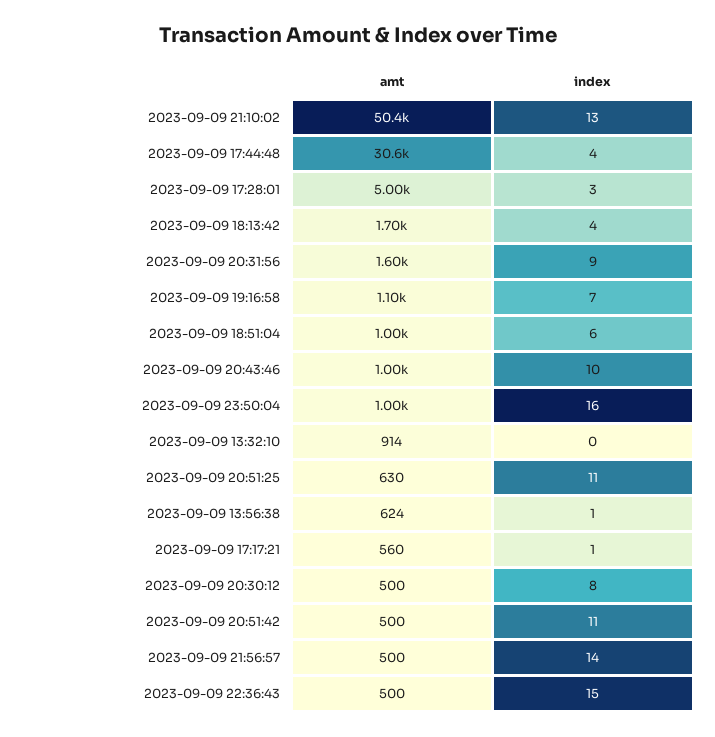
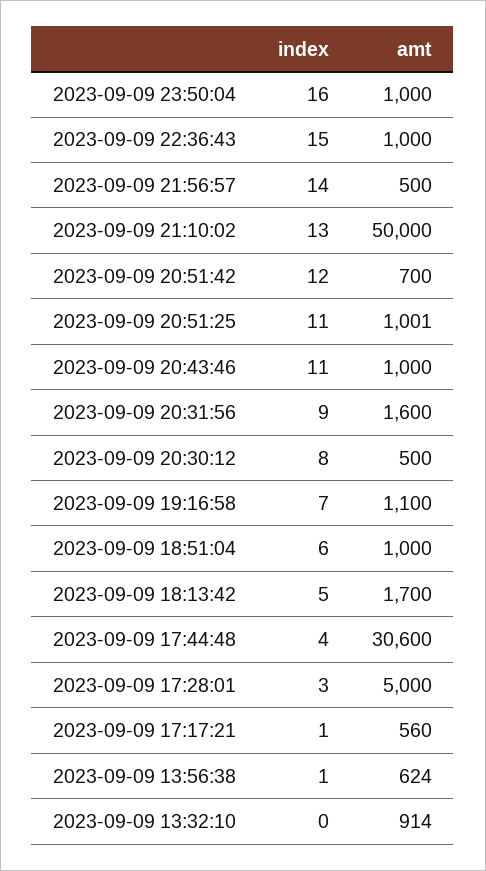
  {
    "amt": {
-     "2023-09-09 21:10:02": 50400,
+     "2023-09-09 21:10:02": 50000,
      "2023-09-09 17:44:48": 30600,
      "2023-09-09 17:28:01": 5000,
      "2023-09-09 18:13:42": 1700,
      "2023-09-09 20:31:56": 1600,
      "2023-09-09 19:16:58": 1100,
      "2023-09-09 18:51:04": 1000,
      "2023-09-09 20:43:46": 1000,
      "2023-09-09 23:50:04": 1000,
      "2023-09-09 13:32:10": 914,
-     "2023-09-09 20:51:25": 630,
+     "2023-09-09 20:51:25": 1001,
      "2023-09-09 13:56:38": 624,
      "2023-09-09 17:17:21": 560,
      "2023-09-09 20:30:12": 500,
-     "2023-09-09 20:51:42": 500,
+     "2023-09-09 20:51:42": 700,
      "2023-09-09 21:56:57": 500,
-     "2023-09-09 22:36:43": 500
+     "2023-09-09 22:36:43": 1000
    },
    "index": {
      "2023-09-09 21:10:02": 13,
      "2023-09-09 17:44:48": 4,
      "2023-09-09 17:28:01": 3,
-     "2023-09-09 18:13:42": 4,
+     "2023-09-09 18:13:42": 5,
      "2023-09-09 20:31:56": 9,
      "2023-09-09 19:16:58": 7,
      "2023-09-09 18:51:04": 6,
-     "2023-09-09 20:43:46": 10,
+     "2023-09-09 20:43:46": 11,
      "2023-09-09 23:50:04": 16,
      "2023-09-09 13:32:10": 0,
      "2023-09-09 20:51:25": 11,
      "2023-09-09 13:56:38": 1,
      "2023-09-09 17:17:21": 1,
      "2023-09-09 20:30:12": 8,
-     "2023-09-09 20:51:42": 11,
+     "2023-09-09 20:51:42": 12,
      "2023-09-09 21:56:57": 14,
      "2023-09-09 22:36:43": 15
    }
  }

